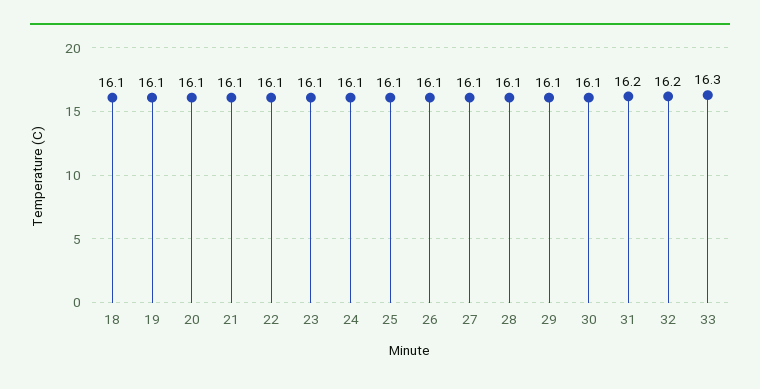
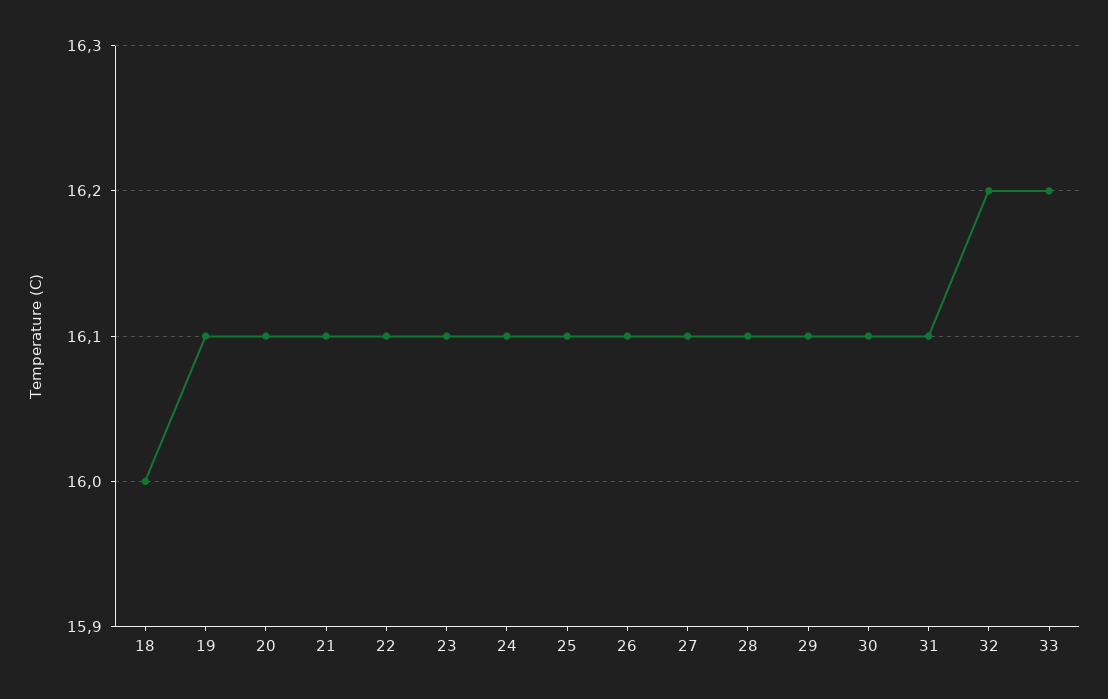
  {
-   "18": 16.1,
+   "18": 16,
    "19": 16.1,
    "20": 16.1,
    "21": 16.1,
    "22": 16.1,
    "23": 16.1,
    "24": 16.1,
    "25": 16.1,
    "26": 16.1,
    "27": 16.1,
    "28": 16.1,
    "29": 16.1,
    "30": 16.1,
-   "31": 16.2,
+   "31": 16.1,
    "32": 16.2,
-   "33": 16.3
+   "33": 16.2
  }

